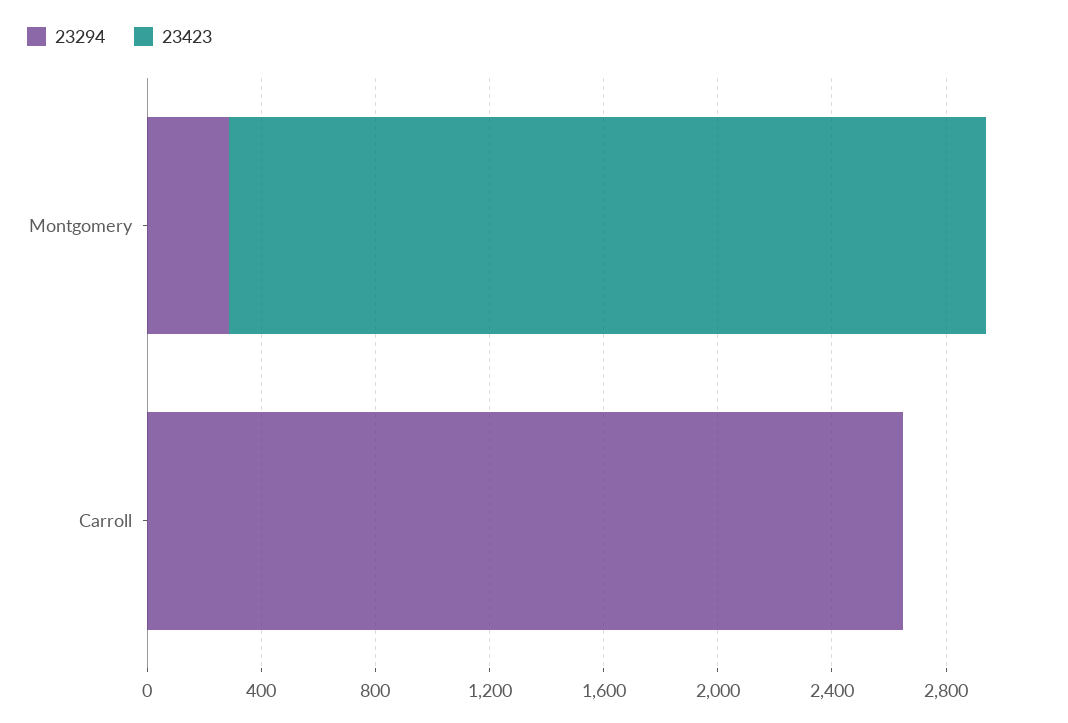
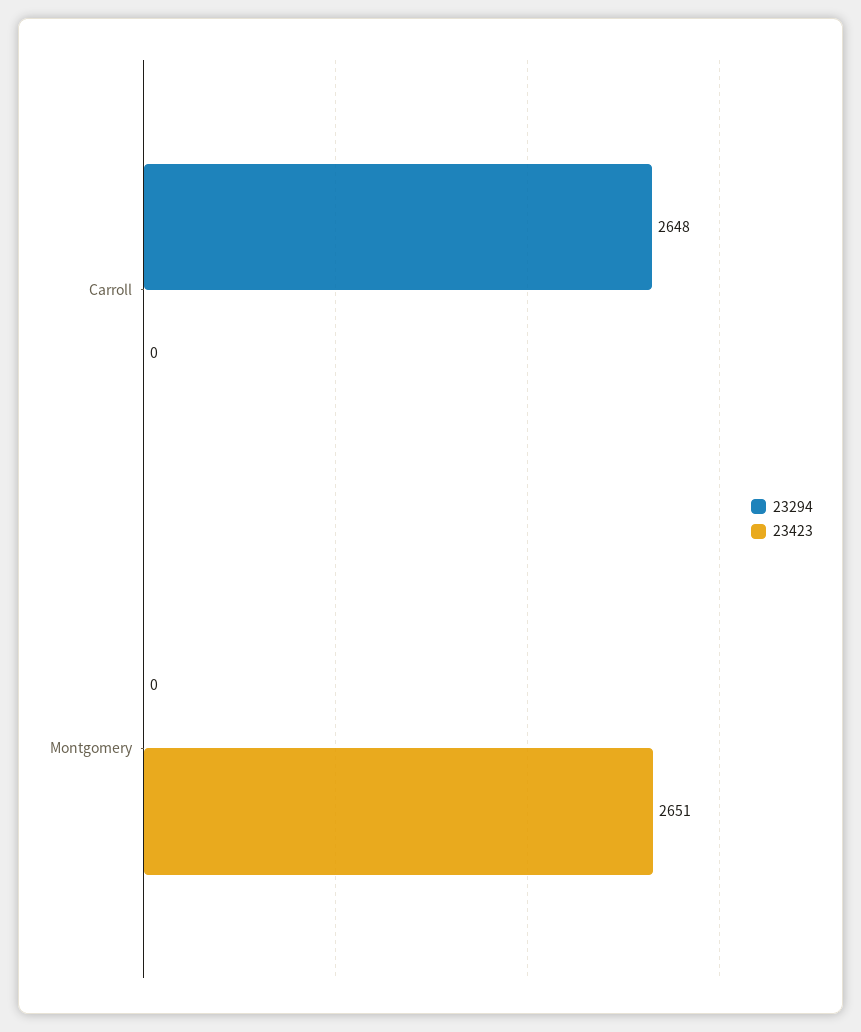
  {
    "23294": {
-     "Montgomery": 300,
+     "Montgomery": 0,
      "Carroll": 2648
    },
    "23423": {
      "Montgomery": 2651,
      "Carroll": 0
    }
  }

